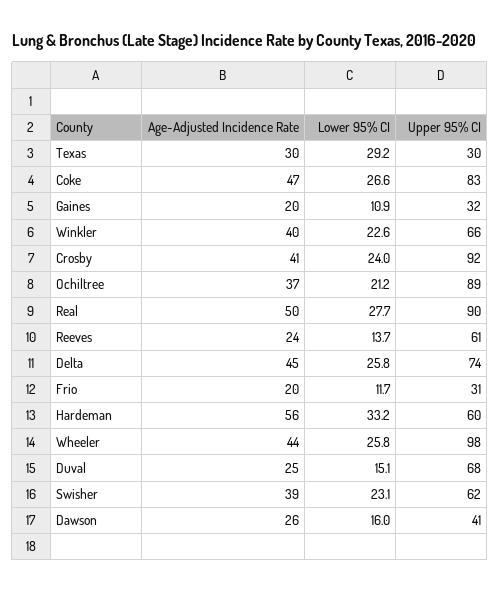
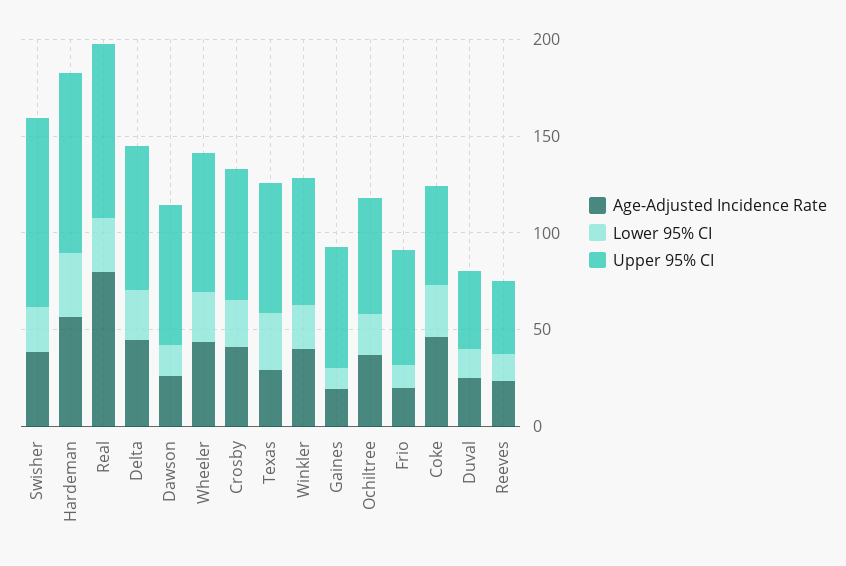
  {
    "Age-Adjusted Incidence Rate": {
      "Texas": 30,
      "Coke": 47,
      "Gaines": 20,
      "Winkler": 40,
      "Crosby": 41,
      "Ochiltree": 37,
-     "Real": 50,
+     "Real": 80,
      "Reeves": 24,
      "Delta": 45,
      "Frio": 20,
      "Hardeman": 56,
      "Wheeler": 44,
      "Duval": 25,
      "Swisher": 39,
      "Dawson": 26
    },
    "Lower 95% CI": {
      "Texas": 29.2,
      "Coke": 26.6,
      "Gaines": 10.9,
      "Winkler": 22.6,
      "Crosby": 24,
      "Ochiltree": 21.2,
      "Real": 27.7,
      "Reeves": 13.7,
      "Delta": 25.8,
      "Frio": 11.7,
      "Hardeman": 33.2,
      "Wheeler": 25.8,
      "Duval": 15.1,
      "Swisher": 23.1,
      "Dawson": 16
    },
    "Upper 95% CI": {
-     "Texas": 30,
+     "Texas": 70,
-     "Coke": 83,
+     "Coke": 50,
-     "Gaines": 32,
+     "Gaines": 60,
      "Winkler": 66,
-     "Crosby": 92,
+     "Crosby": 70,
-     "Ochiltree": 89,
+     "Ochiltree": 60,
      "Real": 90,
-     "Reeves": 61,
+     "Reeves": 40,
      "Delta": 74,
-     "Frio": 31,
+     "Frio": 60,
-     "Hardeman": 60,
+     "Hardeman": 90,
-     "Wheeler": 98,
+     "Wheeler": 70,
-     "Duval": 68,
+     "Duval": 40,
-     "Swisher": 62,
+     "Swisher": 100,
-     "Dawson": 41
+     "Dawson": 70
    }
  }

